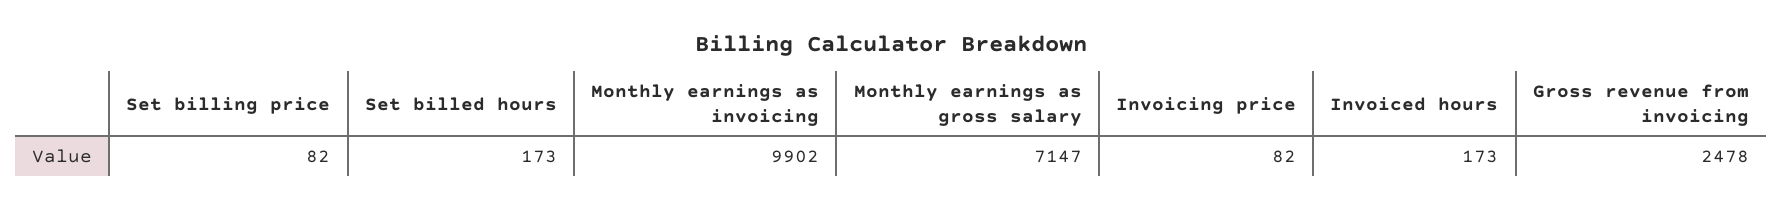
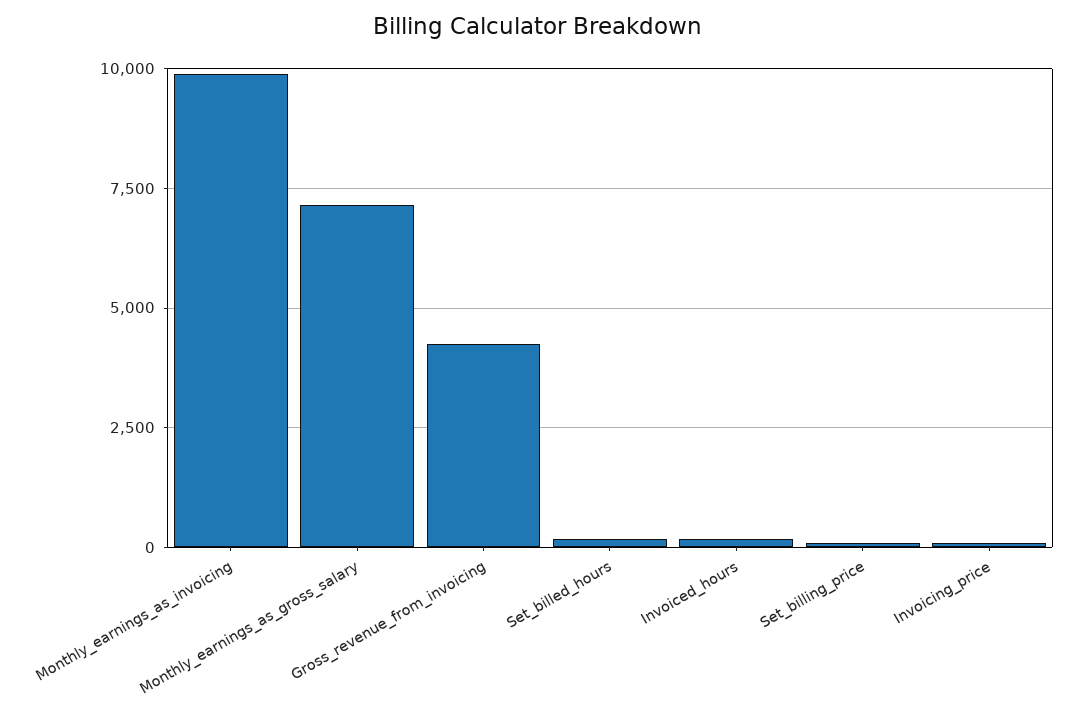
  {
    "Set billing price": 82,
    "Set billed hours": 173,
    "Monthly earnings as invoicing": 9902,
    "Monthly earnings as gross salary": 7147,
    "Invoicing price": 82,
    "Invoiced hours": 173,
-   "Gross revenue from invoicing": 2478
+   "Gross revenue from invoicing": 4250
  }

